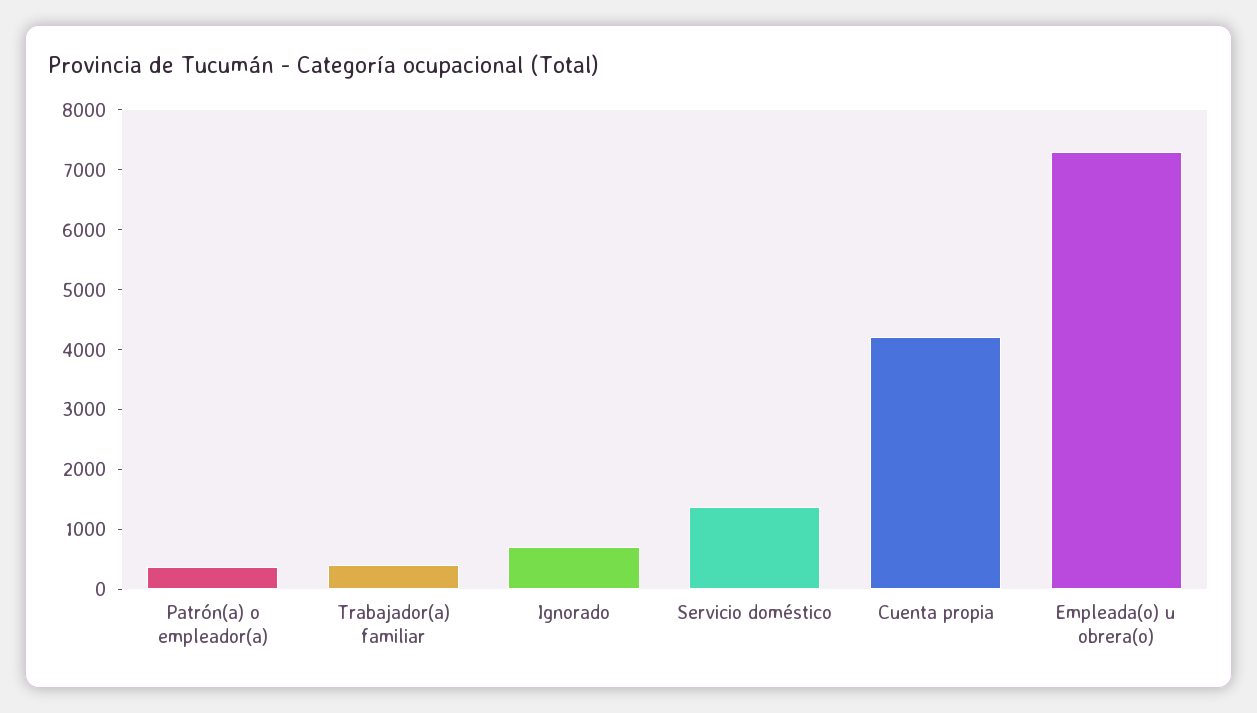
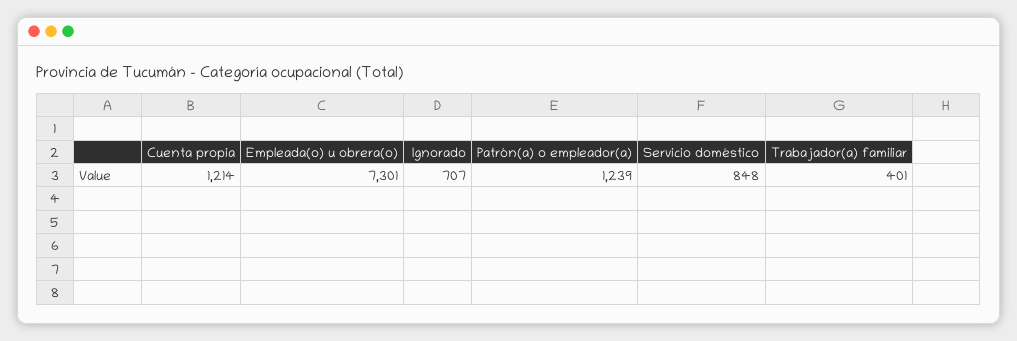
  {
-   "Patrón(a) o empleador(a)": 400,
+   "Patrón(a) o empleador(a)": 1239,
    "Trabajador(a) familiar": 401,
    "Ignorado": 707,
-   "Servicio doméstico": 1400,
+   "Servicio doméstico": 848,
-   "Cuenta propia": 4200,
+   "Cuenta propia": 1214,
    "Empleada(o) u obrera(o)": 7301
  }

